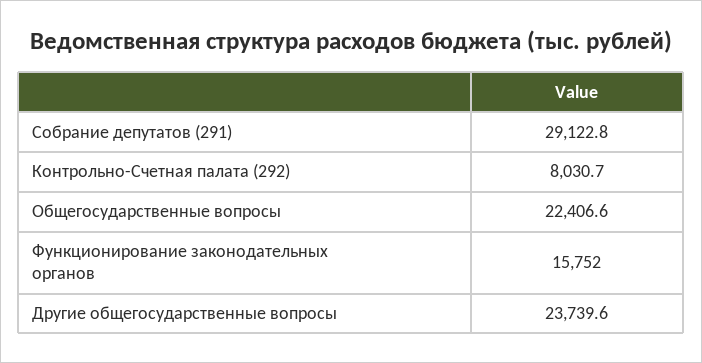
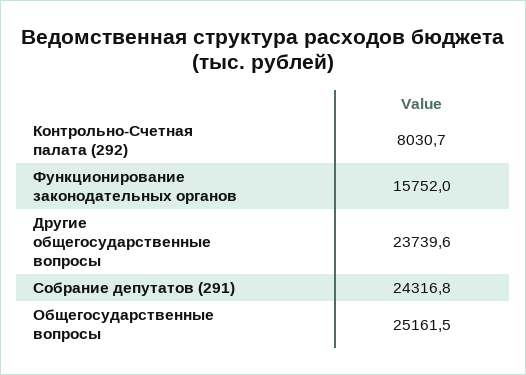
  {
-   "Собрание депутатов (291)": 29122.8,
+   "Собрание депутатов (291)": 24316.8,
    "Контрольно-Счетная палата (292)": 8030.7,
-   "Общегосударственные вопросы": 22406.6,
+   "Общегосударственные вопросы": 25161.5,
    "Функционирование законодательных органов": 15752,
    "Другие общегосударственные вопросы": 23739.6
  }

